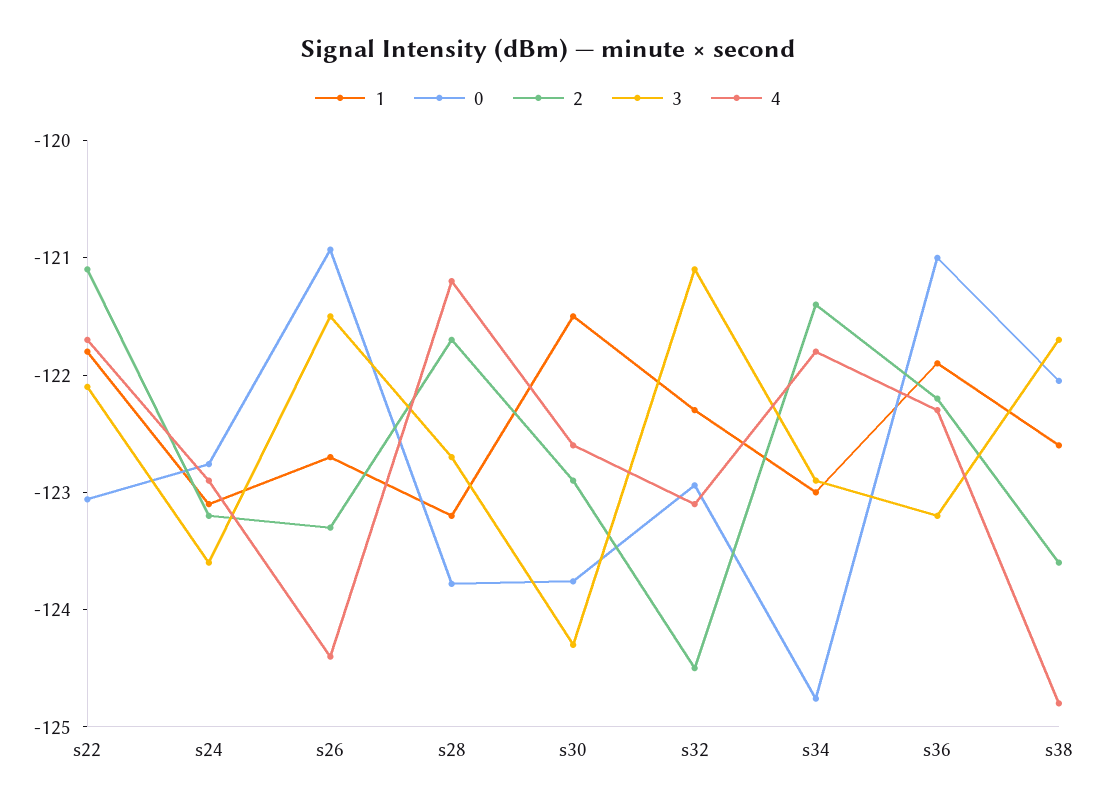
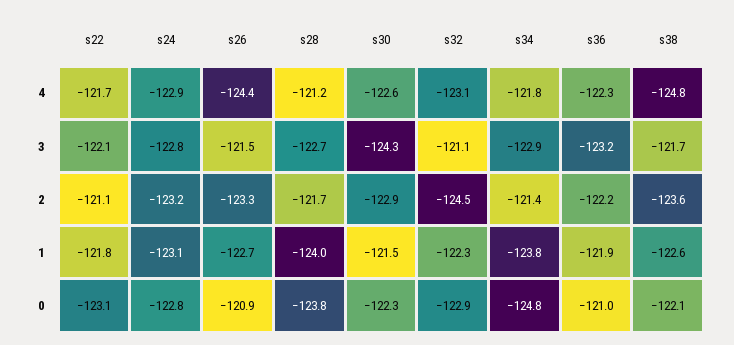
  {
    "1": {
      "s22": -121.8,
      "s24": -123.1,
      "s26": -122.7,
-     "s28": -123.2,
+     "s28": -124,
      "s30": -121.5,
      "s32": -122.3,
-     "s34": -123,
+     "s34": -123.8,
      "s36": -121.9,
      "s38": -122.6
    },
    "0": {
      "s22": -123.1,
      "s24": -122.8,
      "s26": -120.9,
      "s28": -123.8,
-     "s30": -123.8,
+     "s30": -122.3,
      "s32": -122.9,
      "s34": -124.8,
      "s36": -121,
      "s38": -122.1
    },
    "2": {
      "s22": -121.1,
      "s24": -123.2,
      "s26": -123.3,
      "s28": -121.7,
      "s30": -122.9,
      "s32": -124.5,
      "s34": -121.4,
      "s36": -122.2,
      "s38": -123.6
    },
    "3": {
      "s22": -122.1,
-     "s24": -123.6,
+     "s24": -122.8,
      "s26": -121.5,
      "s28": -122.7,
      "s30": -124.3,
      "s32": -121.1,
      "s34": -122.9,
      "s36": -123.2,
      "s38": -121.7
    },
    "4": {
      "s22": -121.7,
      "s24": -122.9,
      "s26": -124.4,
      "s28": -121.2,
      "s30": -122.6,
      "s32": -123.1,
      "s34": -121.8,
      "s36": -122.3,
      "s38": -124.8
    }
  }

